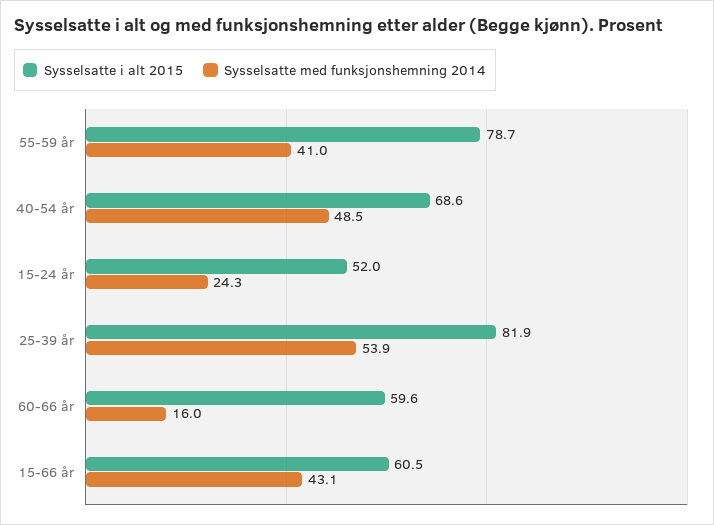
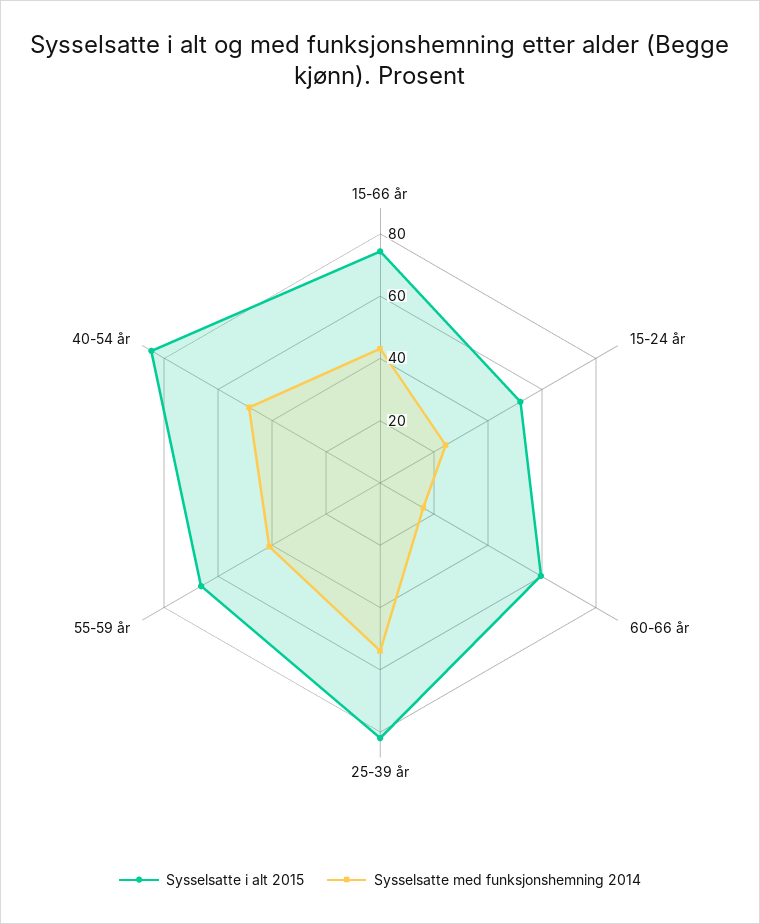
  {
    "Sysselsatte i alt 2015": {
-     "55-59 år": 78.7,
+     "55-59 år": 65,
-     "40-54 år": 68.6,
+     "40-54 år": 85,
      "15-24 år": 52,
      "25-39 år": 81.9,
      "60-66 år": 59.6,
-     "15-66 år": 60.5
+     "15-66 år": 75
    },
    "Sysselsatte med funksjonshemning 2014": {
      "55-59 år": 41,
      "40-54 år": 48.5,
      "15-24 år": 24.3,
      "25-39 år": 53.9,
      "60-66 år": 16,
      "15-66 år": 43.1
    }
  }

